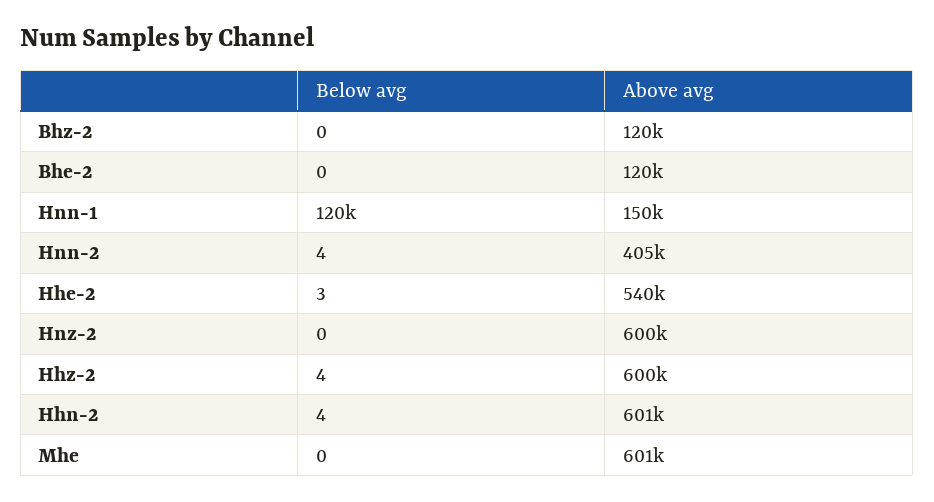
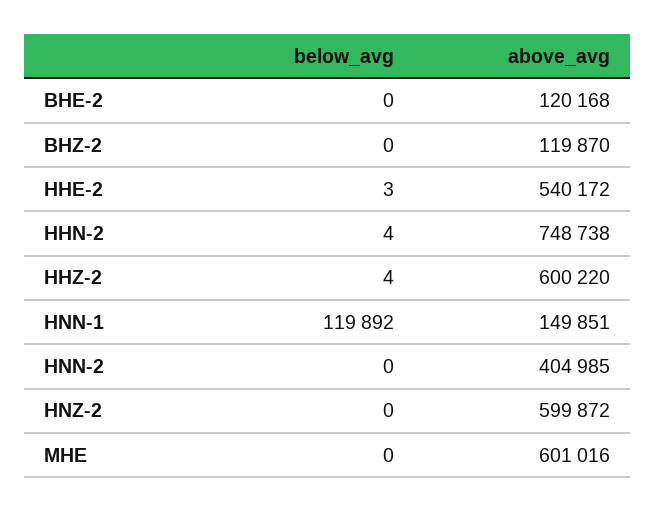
  {
    "Below avg": {
      "Bhz-2": 0,
      "Bhe-2": 0,
      "Hnn-1": 119892,
-     "Hnn-2": 4,
+     "Hnn-2": 0,
      "Hhe-2": 3,
      "Hnz-2": 0,
      "Hhz-2": 4,
      "Hhn-2": 4,
      "Mhe": 0
    },
    "Above avg": {
      "Bhz-2": 119870,
      "Bhe-2": 120168,
      "Hnn-1": 149851,
      "Hnn-2": 404985,
      "Hhe-2": 540172,
      "Hnz-2": 599872,
      "Hhz-2": 600220,
-     "Hhn-2": 601000,
+     "Hhn-2": 748738,
      "Mhe": 601016
    }
  }

